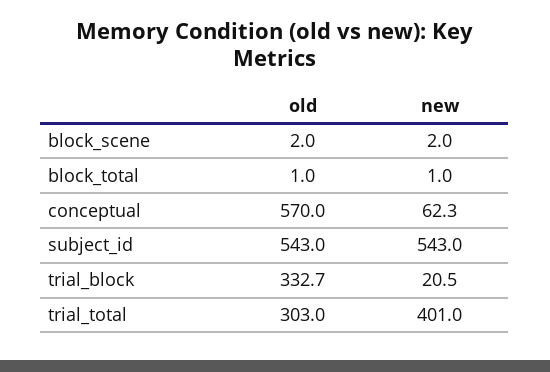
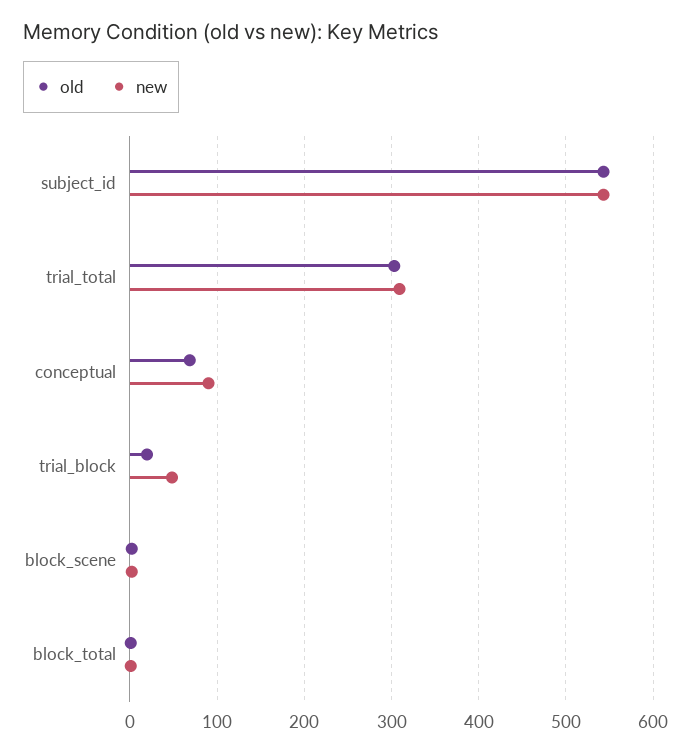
  {
    "old": {
      "block_scene": 2,
      "block_total": 1,
-     "conceptual": 570,
+     "conceptual": 70,
      "subject_id": 543,
-     "trial_block": 332.7,
+     "trial_block": 20,
      "trial_total": 303
    },
    "new": {
      "block_scene": 2,
      "block_total": 1,
-     "conceptual": 62.3,
+     "conceptual": 90,
      "subject_id": 543,
-     "trial_block": 20.5,
+     "trial_block": 50,
-     "trial_total": 401
+     "trial_total": 310
    }
  }

